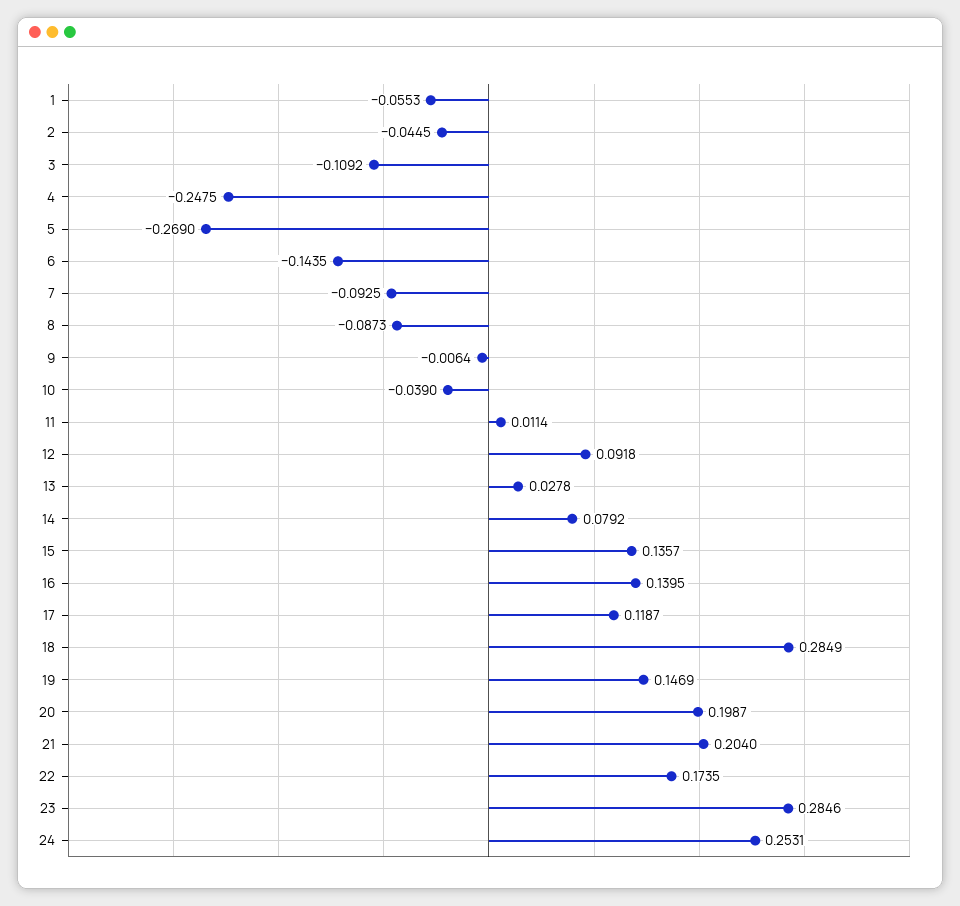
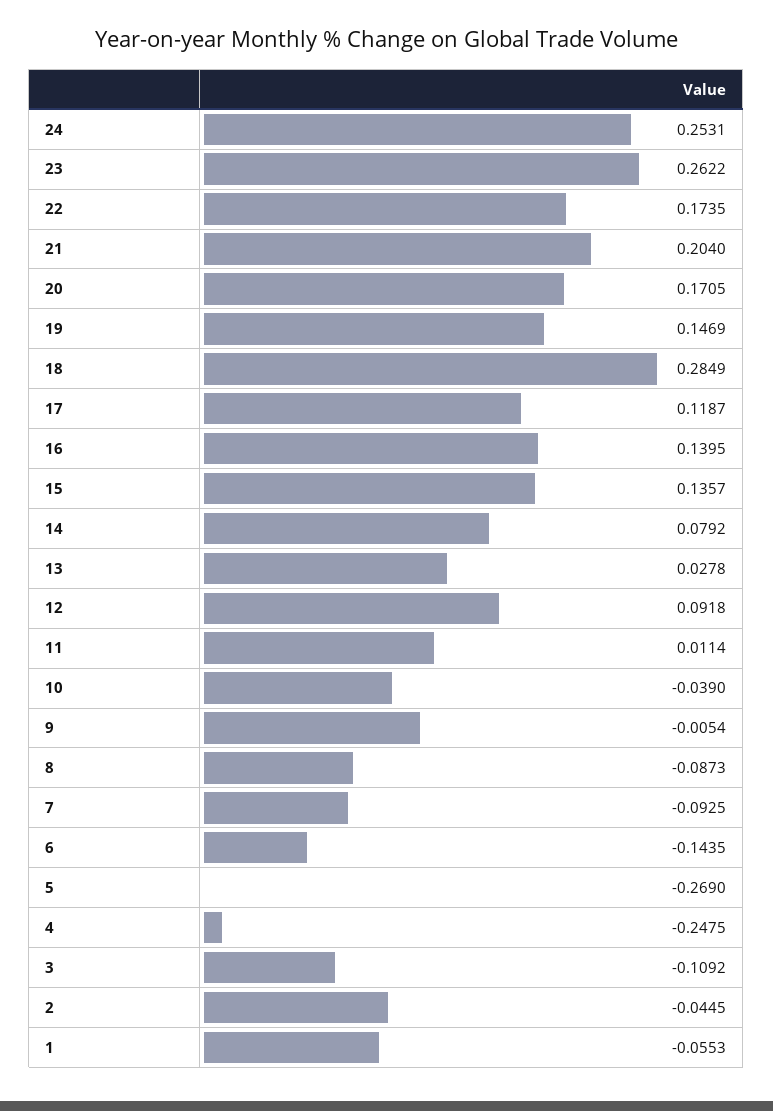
  {
    "1": -0.0553,
    "2": -0.0445,
    "3": -0.1092,
    "4": -0.2475,
    "5": -0.269,
    "6": -0.1435,
    "7": -0.0925,
    "8": -0.0873,
-   "9": -0.0064,
+   "9": -0.0054,
    "10": -0.039,
    "11": 0.0114,
    "12": 0.0918,
    "13": 0.0278,
    "14": 0.0792,
    "15": 0.1357,
    "16": 0.1395,
    "17": 0.1187,
    "18": 0.2849,
    "19": 0.1469,
-   "20": 0.1987,
+   "20": 0.1705,
    "21": 0.204,
    "22": 0.1735,
-   "23": 0.2846,
+   "23": 0.2622,
    "24": 0.2531
  }

